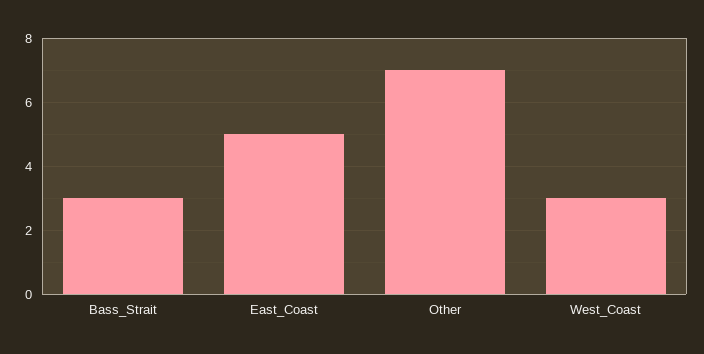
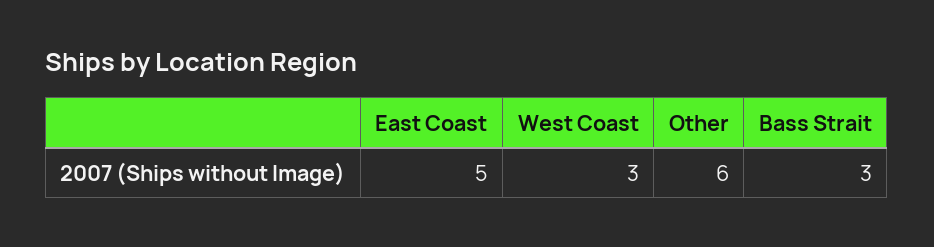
  {
    "Bass_Strait": 3,
    "East_Coast": 5,
-   "Other": 7,
+   "Other": 6,
    "West_Coast": 3
  }

